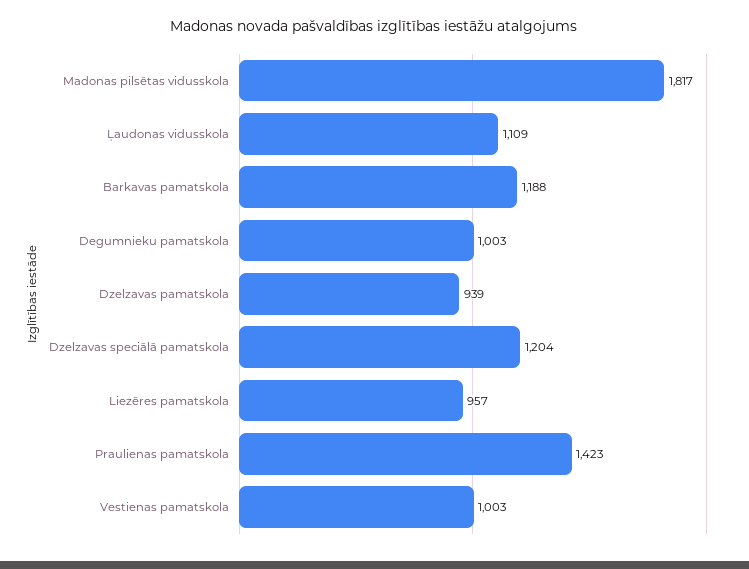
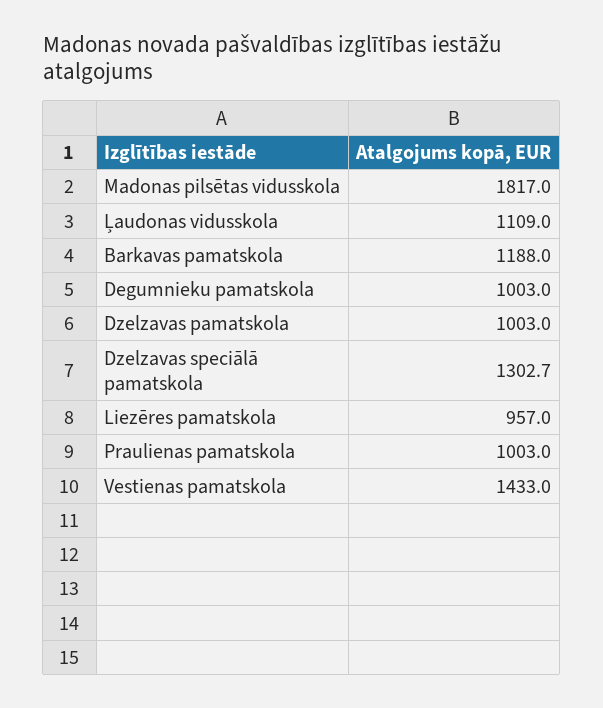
  {
    "Madonas pilsētas vidusskola": 1817,
    "Ļaudonas vidusskola": 1109,
    "Barkavas pamatskola": 1188,
    "Degumnieku pamatskola": 1003,
-   "Dzelzavas pamatskola": 939,
+   "Dzelzavas pamatskola": 1003,
-   "Dzelzavas speciālā pamatskola": 1204,
+   "Dzelzavas speciālā pamatskola": 1302.7,
    "Liezēres pamatskola": 957,
-   "Praulienas pamatskola": 1423,
+   "Praulienas pamatskola": 1003,
-   "Vestienas pamatskola": 1003
+   "Vestienas pamatskola": 1433
  }

